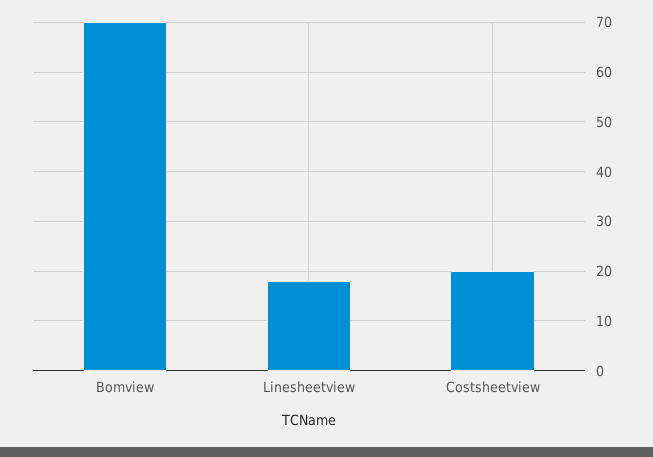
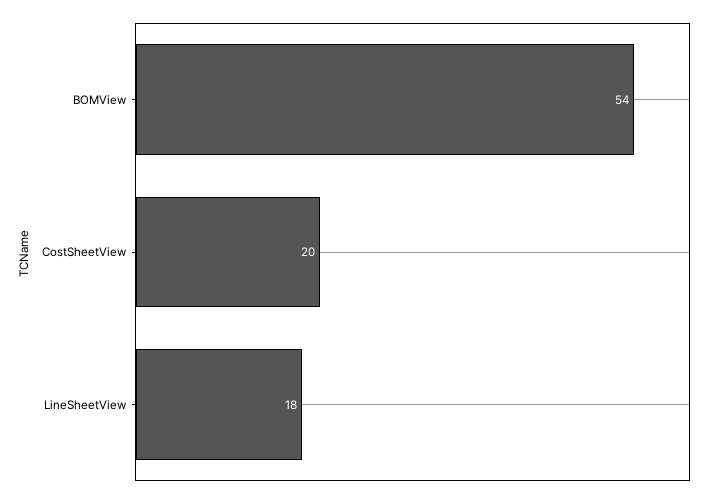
  {
-   "Bomview": 70,
+   "Bomview": 54,
    "Linesheetview": 18,
    "Costsheetview": 20
  }

